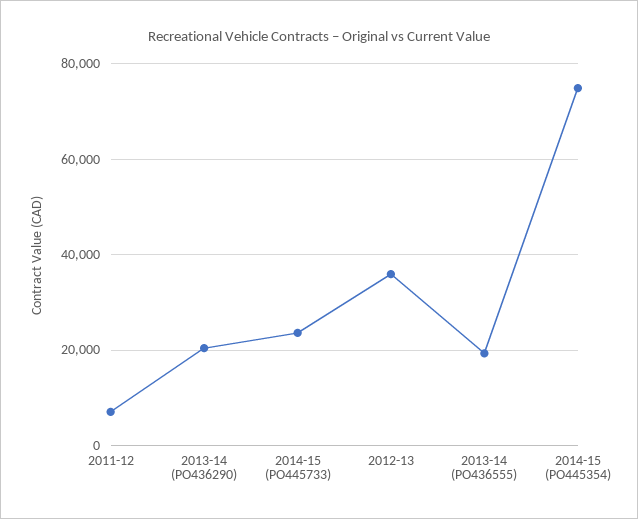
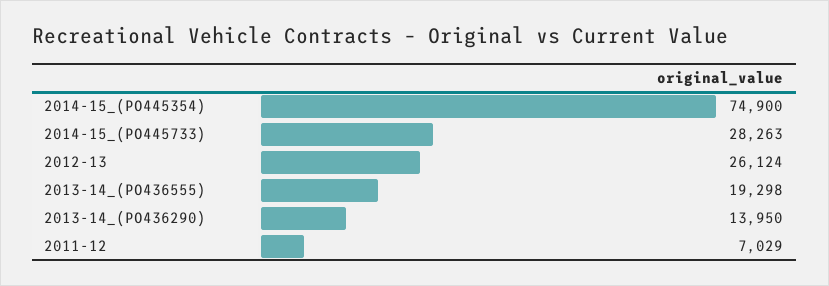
  {
    "2011-12": 7029,
-   "2013-14 (PO436290)": 20000,
+   "2013-14 (PO436290)": 13950,
-   "2014-15 (PO445733)": 24000,
+   "2014-15 (PO445733)": 28263,
-   "2012-13": 36000,
+   "2012-13": 26124,
    "2013-14 (PO436555)": 19298,
    "2014-15 (PO445354)": 74900
  }

